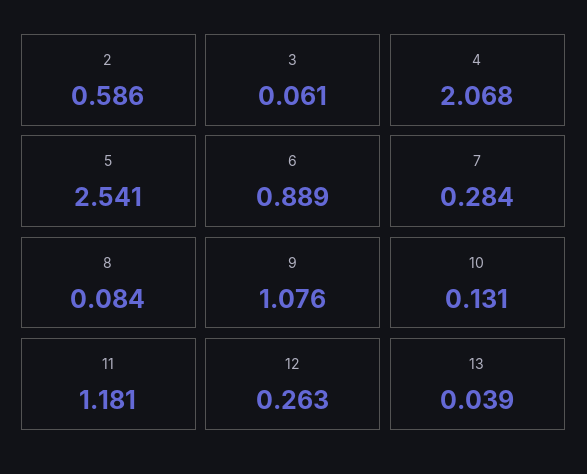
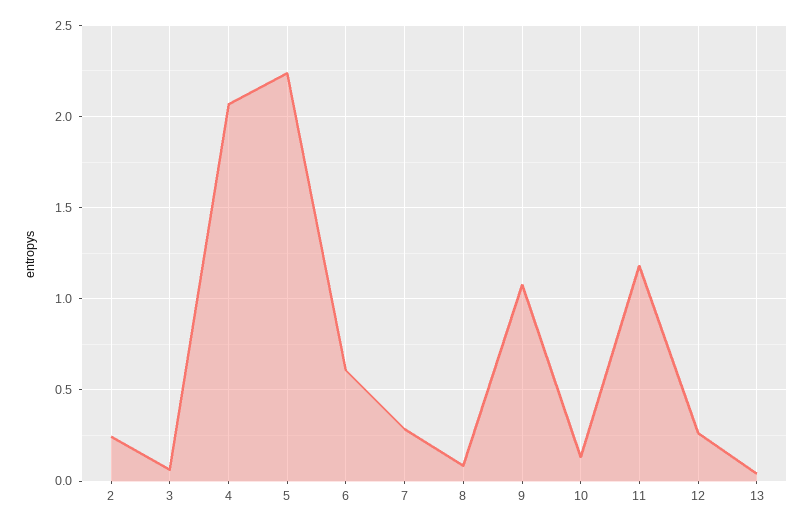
  {
-   "2": 0.586,
+   "2": 0.25,
    "3": 0.061,
    "4": 2.068,
-   "5": 2.541,
+   "5": 2.25,
-   "6": 0.889,
+   "6": 0.6,
    "7": 0.284,
    "8": 0.084,
    "9": 1.076,
    "10": 0.131,
    "11": 1.181,
    "12": 0.263,
    "13": 0.039
  }

